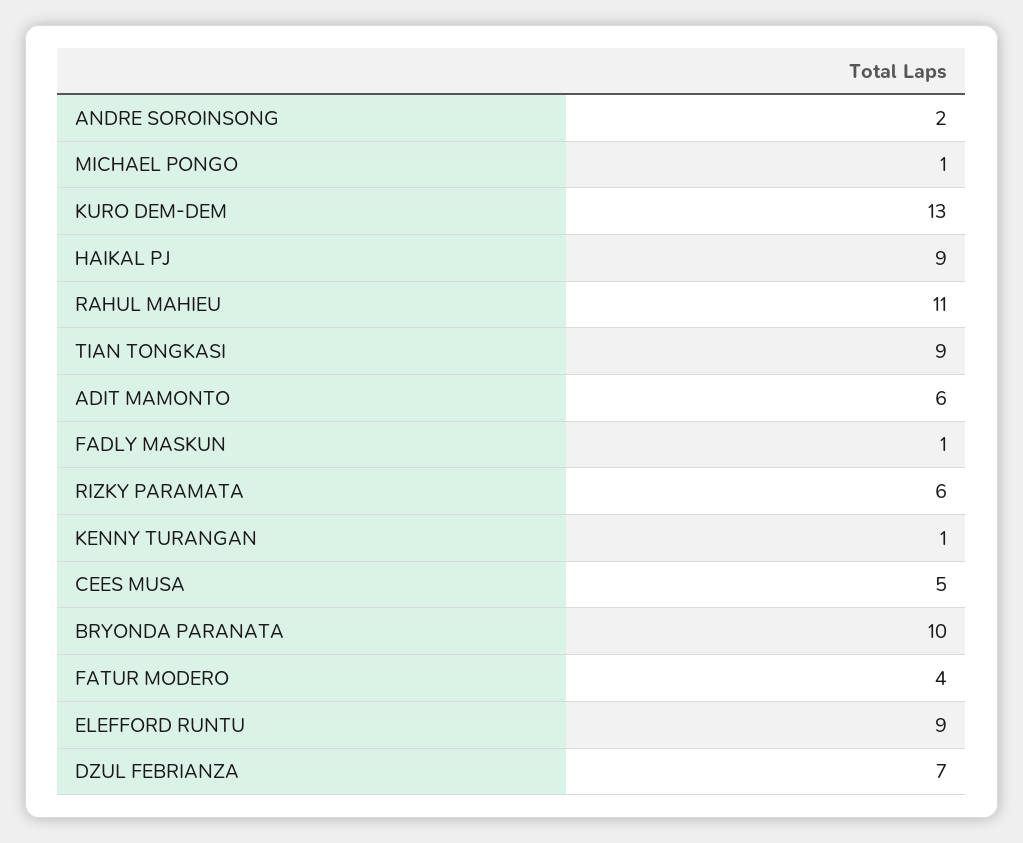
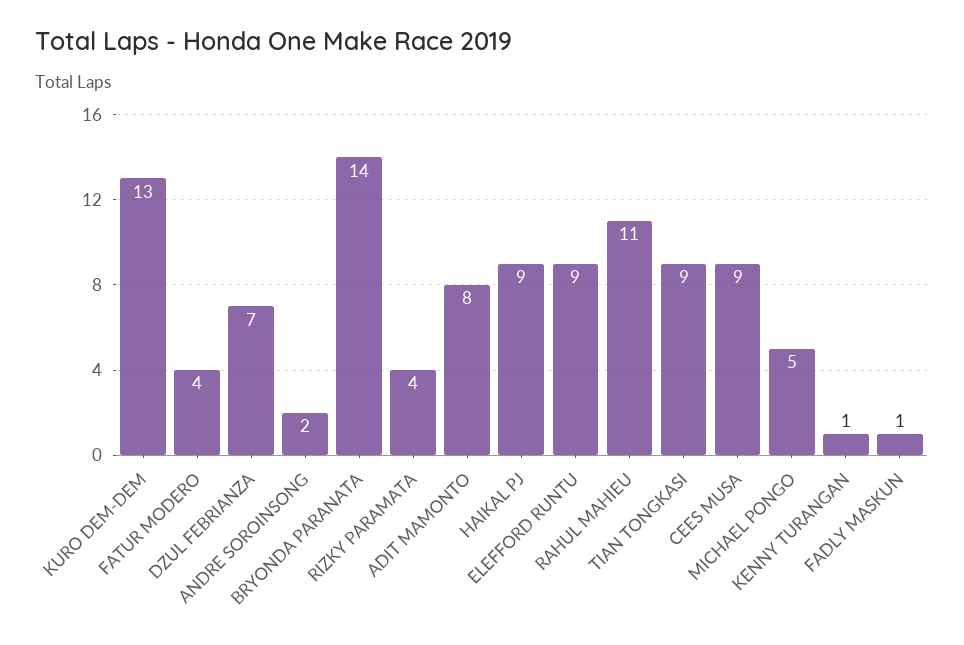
  {
    "ANDRE SOROINSONG": 2,
-   "MICHAEL PONGO": 1,
+   "MICHAEL PONGO": 5,
    "KURO DEM-DEM": 13,
    "HAIKAL PJ": 9,
    "RAHUL MAHIEU": 11,
    "TIAN TONGKASI": 9,
-   "ADIT MAMONTO": 6,
+   "ADIT MAMONTO": 8,
    "FADLY MASKUN": 1,
-   "RIZKY PARAMATA": 6,
+   "RIZKY PARAMATA": 4,
    "KENNY TURANGAN": 1,
-   "CEES MUSA": 5,
+   "CEES MUSA": 9,
-   "BRYONDA PARANATA": 10,
+   "BRYONDA PARANATA": 14,
    "FATUR MODERO": 4,
    "ELEFFORD RUNTU": 9,
    "DZUL FEBRIANZA": 7
  }

